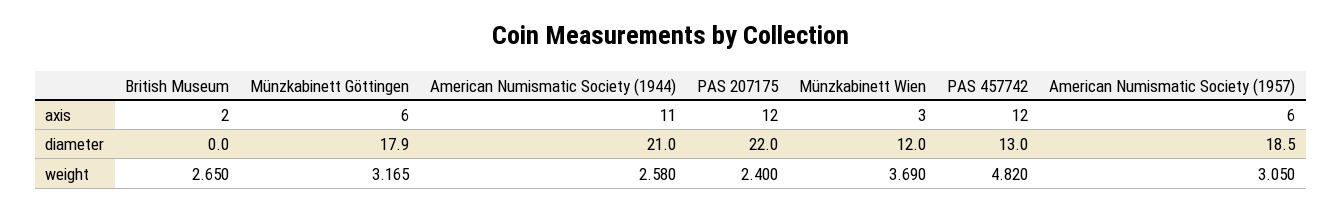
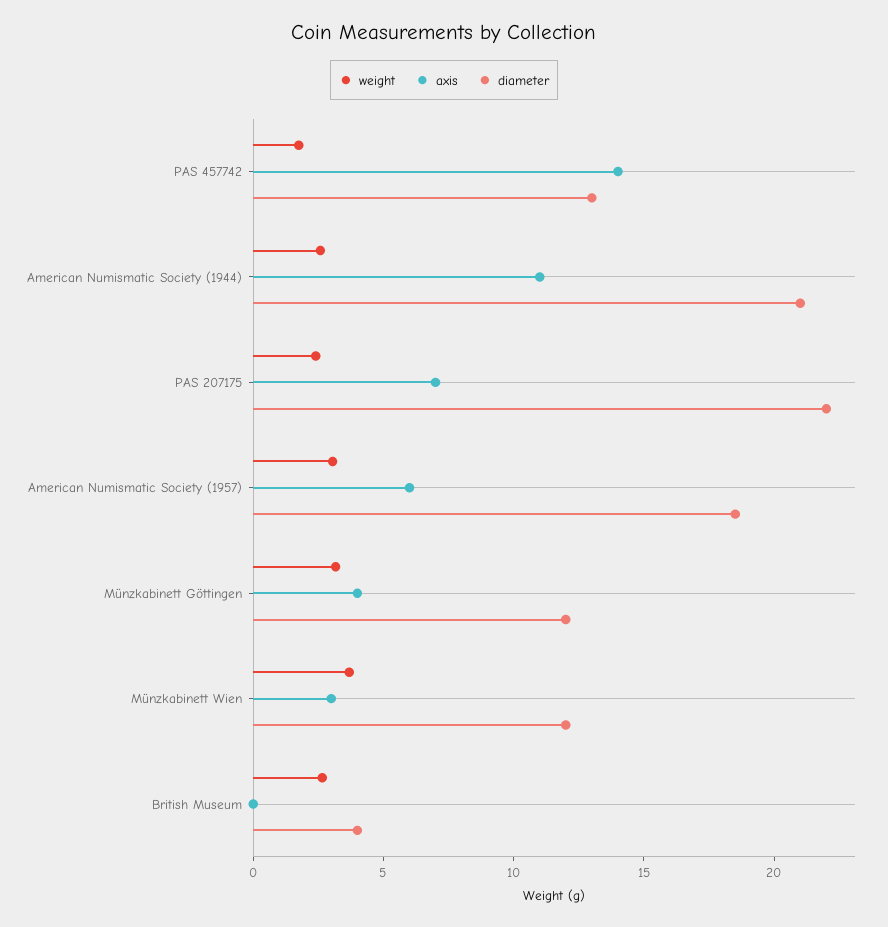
  {
    "axis": {
-     "British Museum": 2,
+     "British Museum": 0,
-     "Münzkabinett Göttingen": 6,
+     "Münzkabinett Göttingen": 4,
      "American Numismatic Society (1944)": 11,
-     "PAS 207175": 12,
+     "PAS 207175": 7,
      "Münzkabinett Wien": 3,
-     "PAS 457742": 12,
+     "PAS 457742": 14,
      "American Numismatic Society (1957)": 6
    },
    "diameter": {
-     "British Museum": 0,
+     "British Museum": 4,
-     "Münzkabinett Göttingen": 17.9,
+     "Münzkabinett Göttingen": 12,
      "American Numismatic Society (1944)": 21,
      "PAS 207175": 22,
      "Münzkabinett Wien": 12,
      "PAS 457742": 13,
      "American Numismatic Society (1957)": 18.5
    },
    "weight": {
      "British Museum": 2.65,
      "Münzkabinett Göttingen": 3.165,
      "American Numismatic Society (1944)": 2.58,
      "PAS 207175": 2.4,
      "Münzkabinett Wien": 3.69,
-     "PAS 457742": 4.82,
+     "PAS 457742": 2,
      "American Numismatic Society (1957)": 3.05
    }
  }

